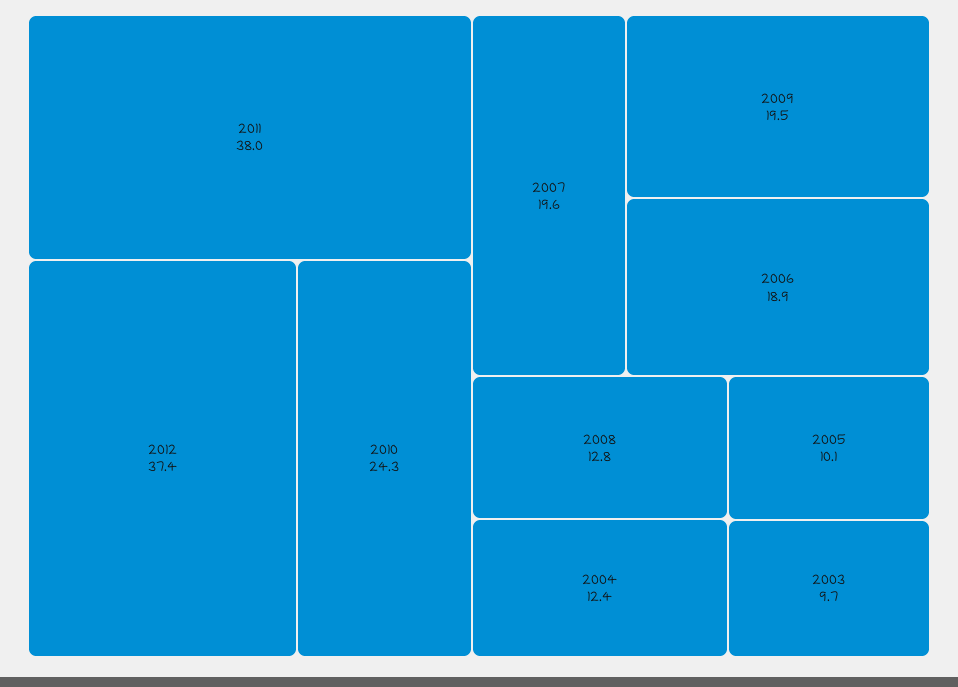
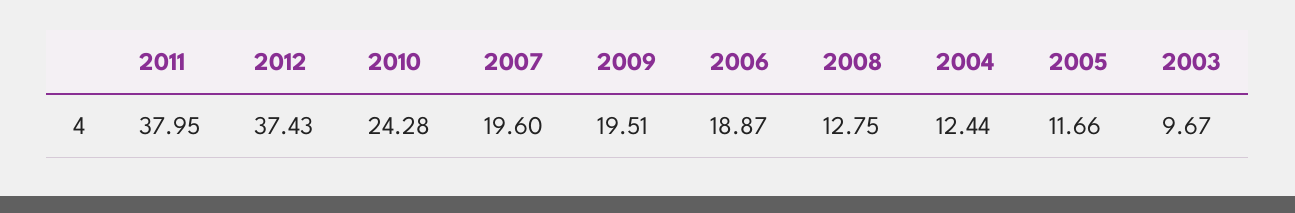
  {
    "2011": 37.95,
    "2012": 37.43,
    "2010": 24.28,
    "2007": 19.6,
    "2009": 19.51,
    "2006": 18.87,
    "2008": 12.75,
    "2004": 12.44,
-   "2005": 10.1,
+   "2005": 11.66,
    "2003": 9.67
  }

